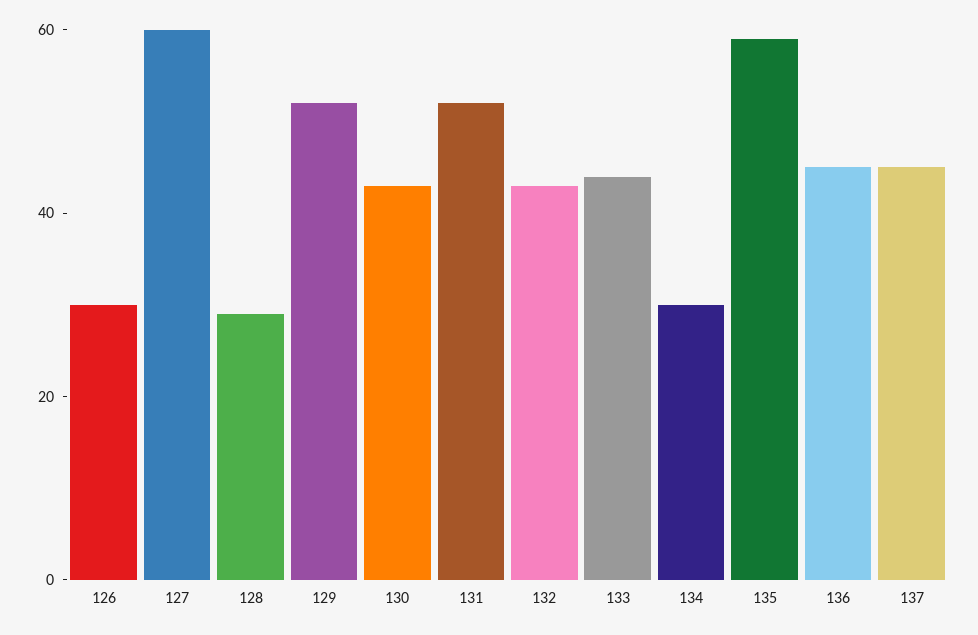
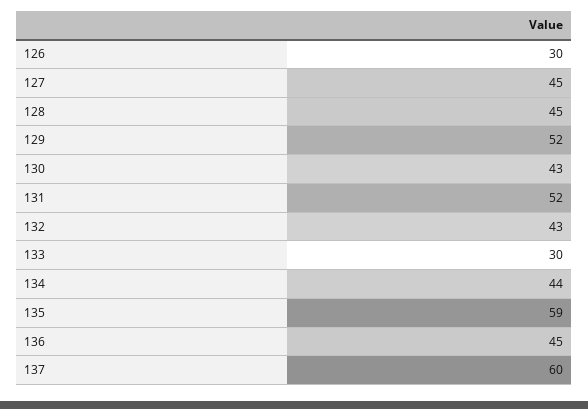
  {
    "126": 30,
-   "127": 60,
+   "127": 45,
-   "128": 30,
+   "128": 45,
    "129": 52,
    "130": 43,
    "131": 52,
    "132": 43,
-   "133": 45,
+   "133": 30,
-   "134": 30,
+   "134": 44,
    "135": 59,
    "136": 45,
-   "137": 45
+   "137": 60
  }

